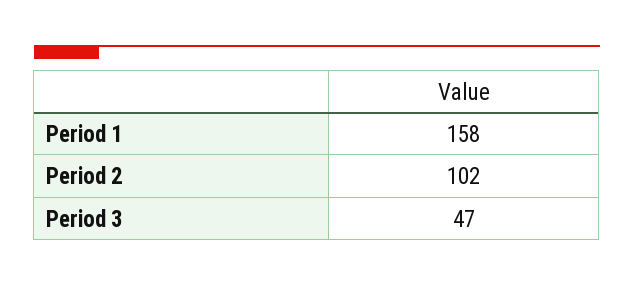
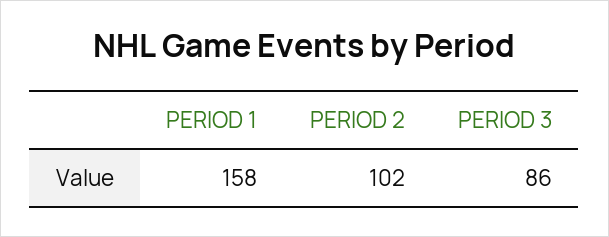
  {
    "Period 1": 158,
    "Period 2": 102,
-   "Period 3": 47
+   "Period 3": 86
  }

